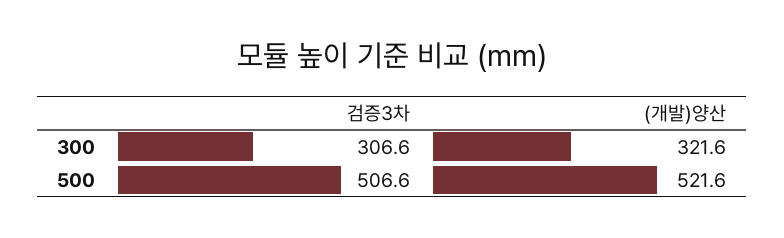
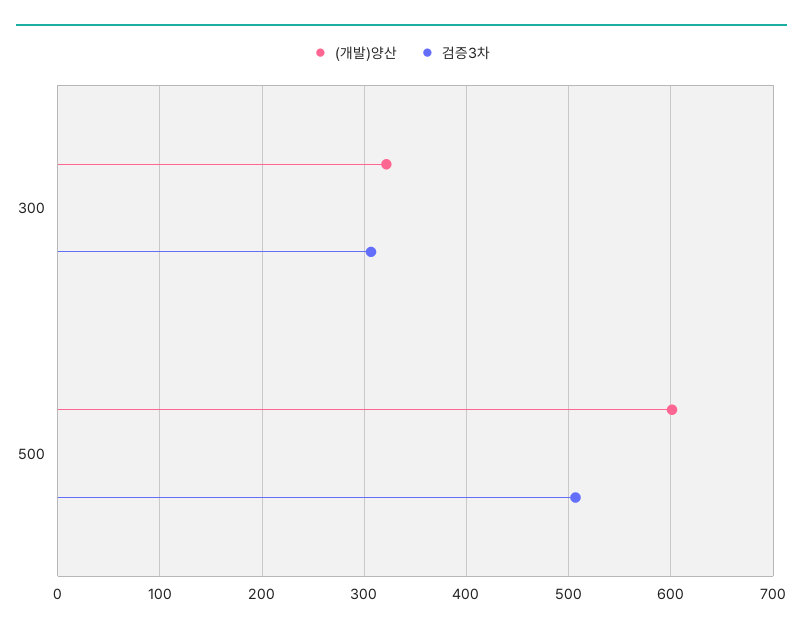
  {
    "검증3차": {
      "300": 306.6,
      "500": 506.6
    },
    "(개발)양산": {
      "300": 321.6,
-     "500": 521.6
+     "500": 600
    }
  }

